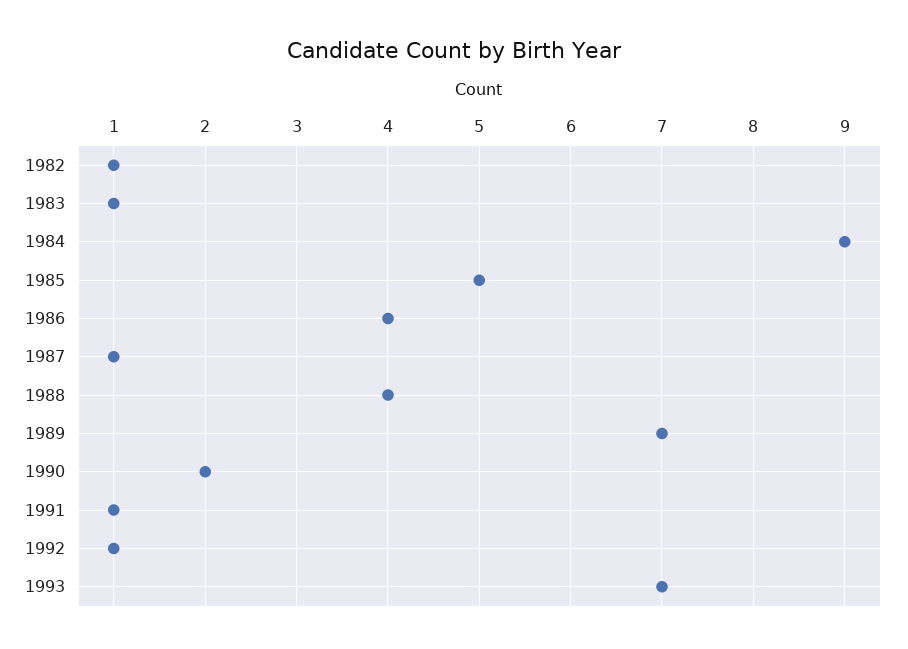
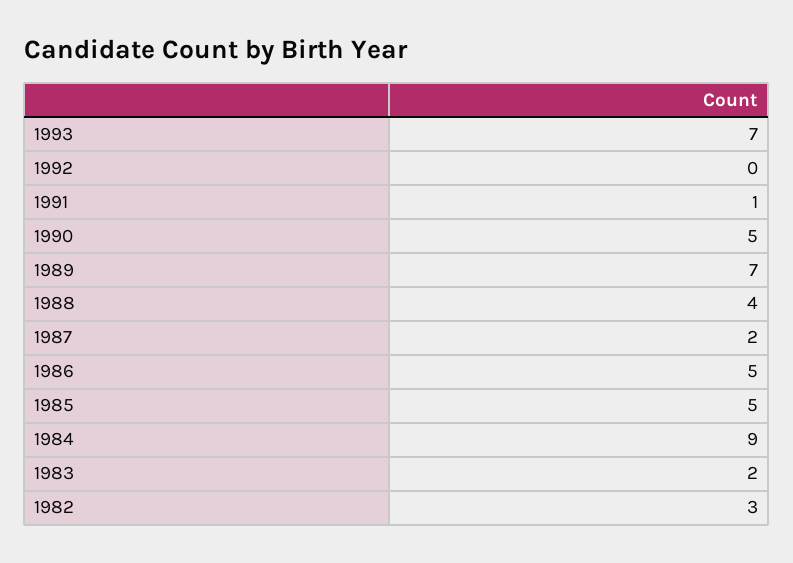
  {
-   "1982": 1,
+   "1982": 3,
-   "1983": 1,
+   "1983": 2,
    "1984": 9,
    "1985": 5,
-   "1986": 4,
+   "1986": 5,
-   "1987": 1,
+   "1987": 2,
    "1988": 4,
    "1989": 7,
-   "1990": 2,
+   "1990": 5,
    "1991": 1,
-   "1992": 1,
+   "1992": 0,
    "1993": 7
  }

